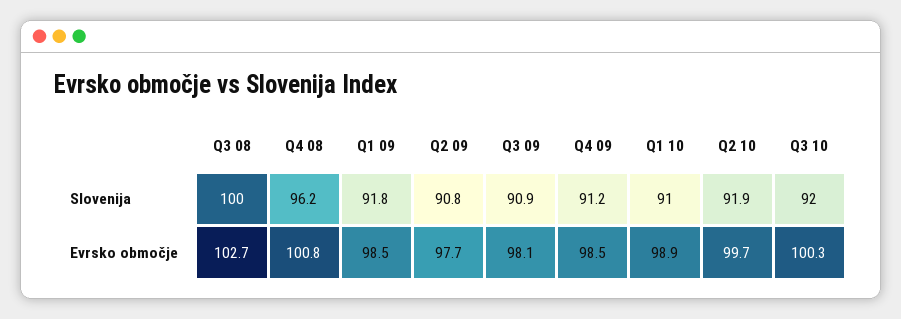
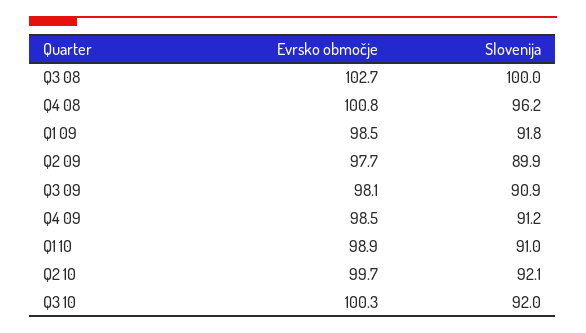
  {
    "Q3 08": {
      "Slovenija": 100,
      "Evrsko območje": 102.7
    },
    "Q4 08": {
      "Slovenija": 96.2,
      "Evrsko območje": 100.8
    },
    "Q1 09": {
      "Slovenija": 91.8,
      "Evrsko območje": 98.5
    },
    "Q2 09": {
-     "Slovenija": 90.8,
+     "Slovenija": 89.9,
      "Evrsko območje": 97.7
    },
    "Q3 09": {
      "Slovenija": 90.9,
      "Evrsko območje": 98.1
    },
    "Q4 09": {
      "Slovenija": 91.2,
      "Evrsko območje": 98.5
    },
    "Q1 10": {
      "Slovenija": 91,
      "Evrsko območje": 98.9
    },
    "Q2 10": {
-     "Slovenija": 91.9,
+     "Slovenija": 92.1,
      "Evrsko območje": 99.7
    },
    "Q3 10": {
      "Slovenija": 92,
      "Evrsko območje": 100.3
    }
  }

